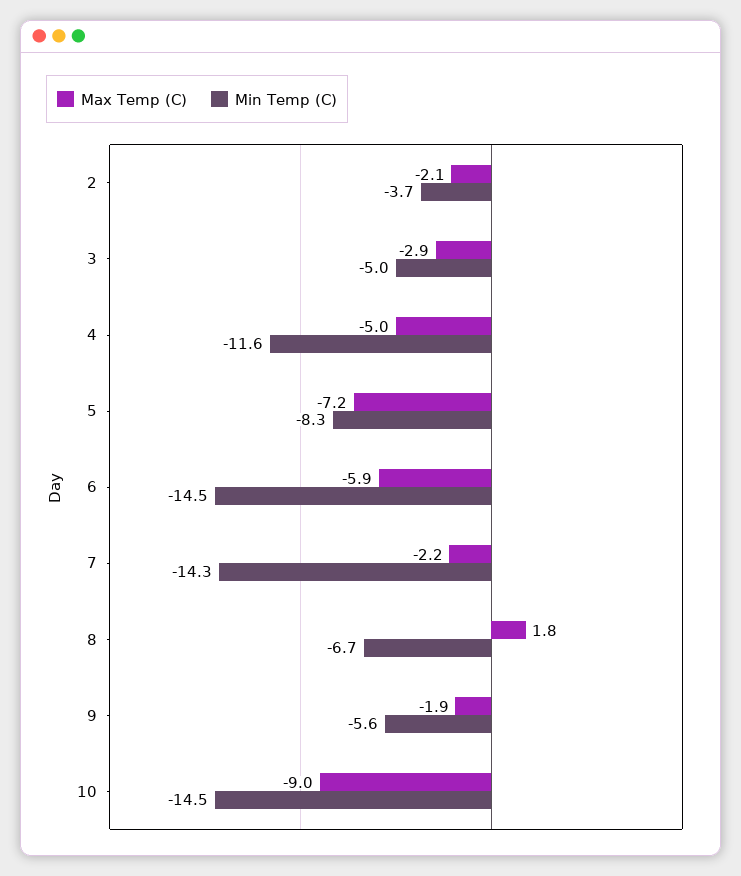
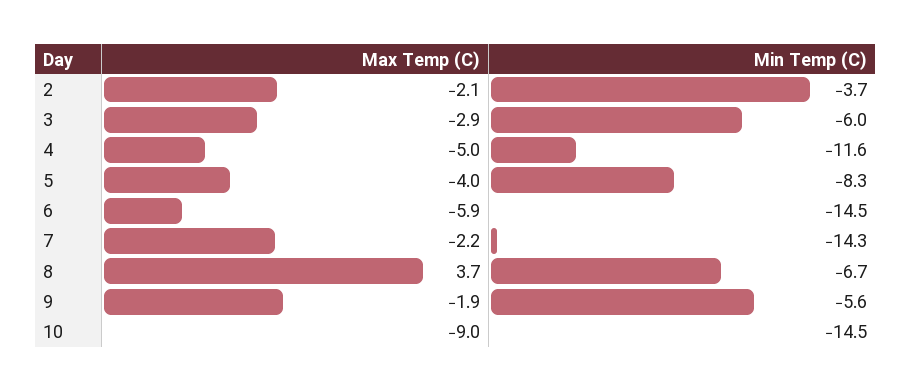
  {
    "Max Temp (C)": {
      "2": -2.1,
      "3": -2.9,
      "4": -5,
-     "5": -7.2,
+     "5": -4,
      "6": -5.9,
      "7": -2.2,
-     "8": 1.8,
+     "8": 3.7,
      "9": -1.9,
      "10": -9
    },
    "Min Temp (C)": {
      "2": -3.7,
-     "3": -5,
+     "3": -6,
      "4": -11.6,
      "5": -8.3,
      "6": -14.5,
      "7": -14.3,
      "8": -6.7,
      "9": -5.6,
      "10": -14.5
    }
  }

